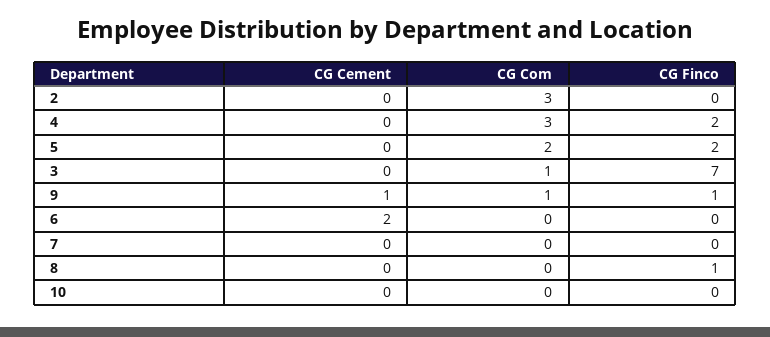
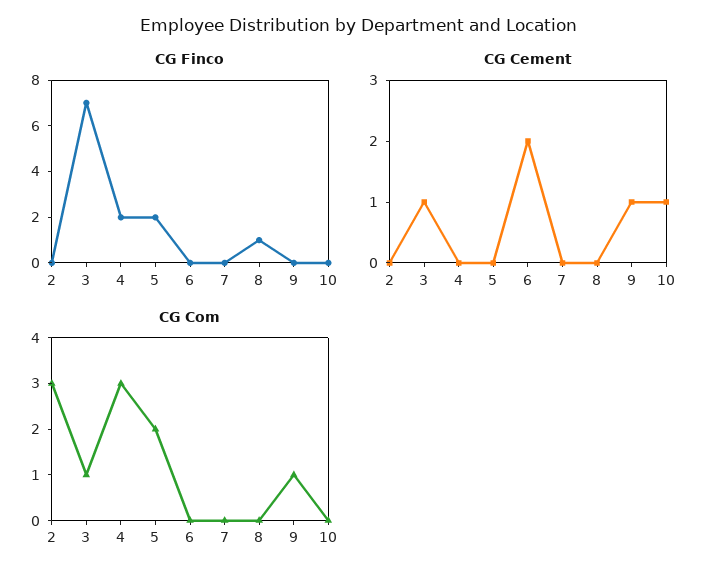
  {
    "CG Cement": {
      "2": 0,
      "4": 0,
      "5": 0,
-     "3": 0,
+     "3": 1,
      "9": 1,
      "6": 2,
      "7": 0,
      "8": 0,
-     "10": 0
+     "10": 1
    },
    "CG Com": {
      "2": 3,
      "4": 3,
      "5": 2,
      "3": 1,
      "9": 1,
      "6": 0,
      "7": 0,
      "8": 0,
      "10": 0
    },
    "CG Finco": {
      "2": 0,
      "4": 2,
      "5": 2,
      "3": 7,
-     "9": 1,
+     "9": 0,
      "6": 0,
      "7": 0,
      "8": 1,
      "10": 0
    }
  }

